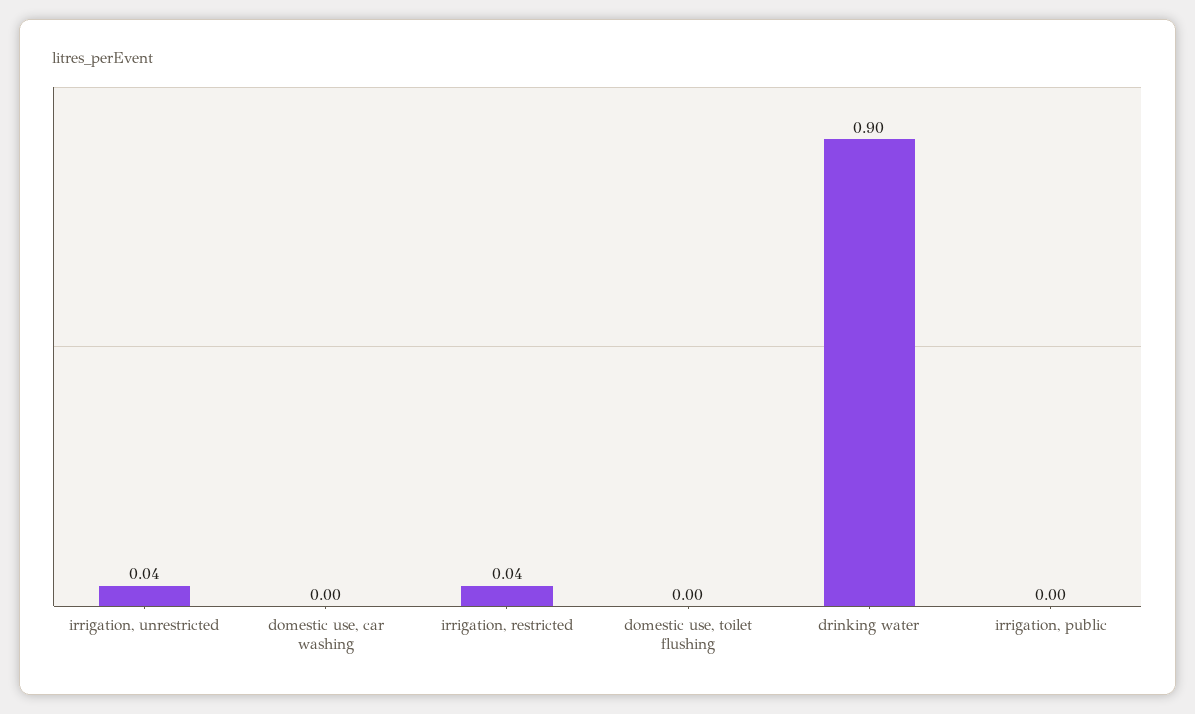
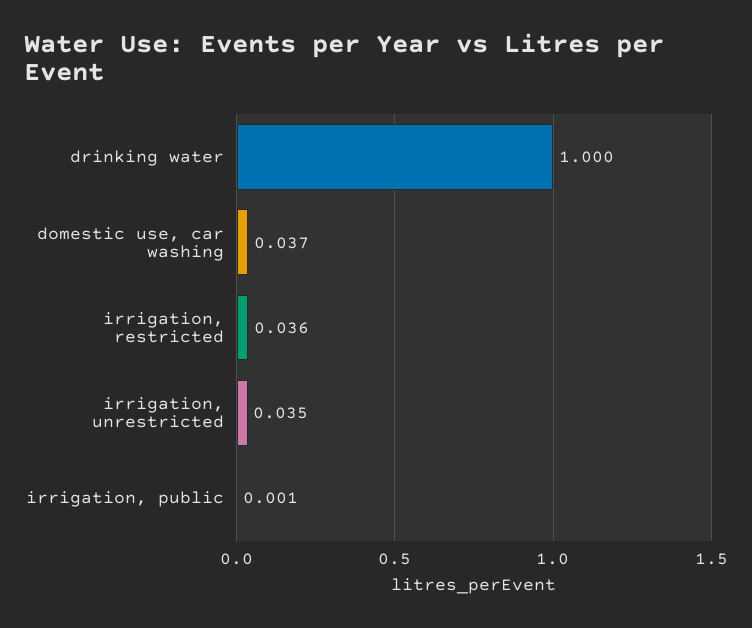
  {
    "irrigation, unrestricted": 0.035,
-   "domestic use, car washing": 0,
+   "domestic use, car washing": 0.037,
    "irrigation, restricted": 0.036,
-   "domestic use, toilet flushing": 0,
-   "drinking water": 0.9,
+   "drinking water": 1,
    "irrigation, public": 0.001
  }

